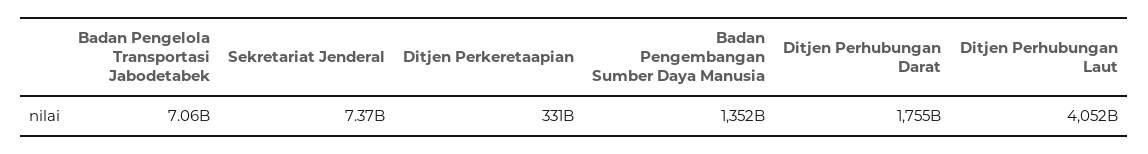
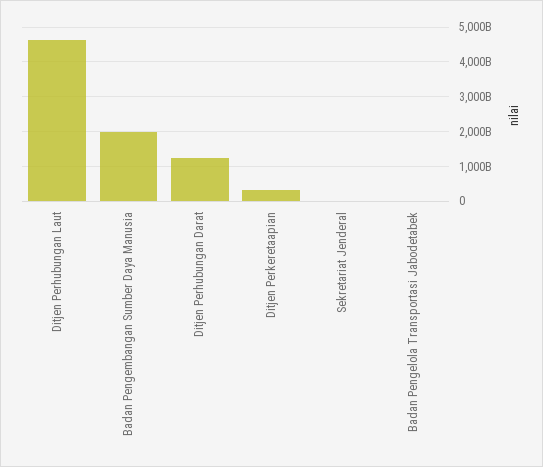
  {
    "Badan Pengelola Transportasi Jabodetabek": 7060000000,
    "Sekretariat Jenderal": 7370000000,
    "Ditjen Perkeretaapian": 331000000000,
-   "Badan Pengembangan Sumber Daya Manusia": 1352000000000,
+   "Badan Pengembangan Sumber Daya Manusia": 2000000000000,
-   "Ditjen Perhubungan Darat": 1755000000000,
+   "Ditjen Perhubungan Darat": 1200000000000,
-   "Ditjen Perhubungan Laut": 4052000000000
+   "Ditjen Perhubungan Laut": 4600000000000
  }

